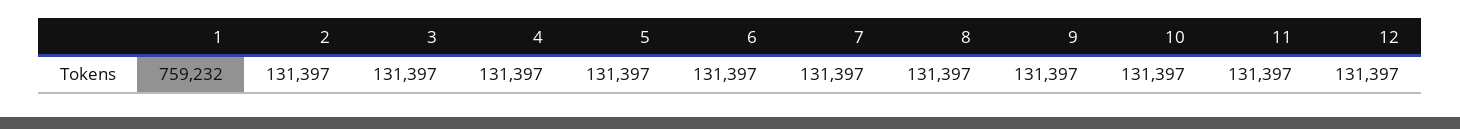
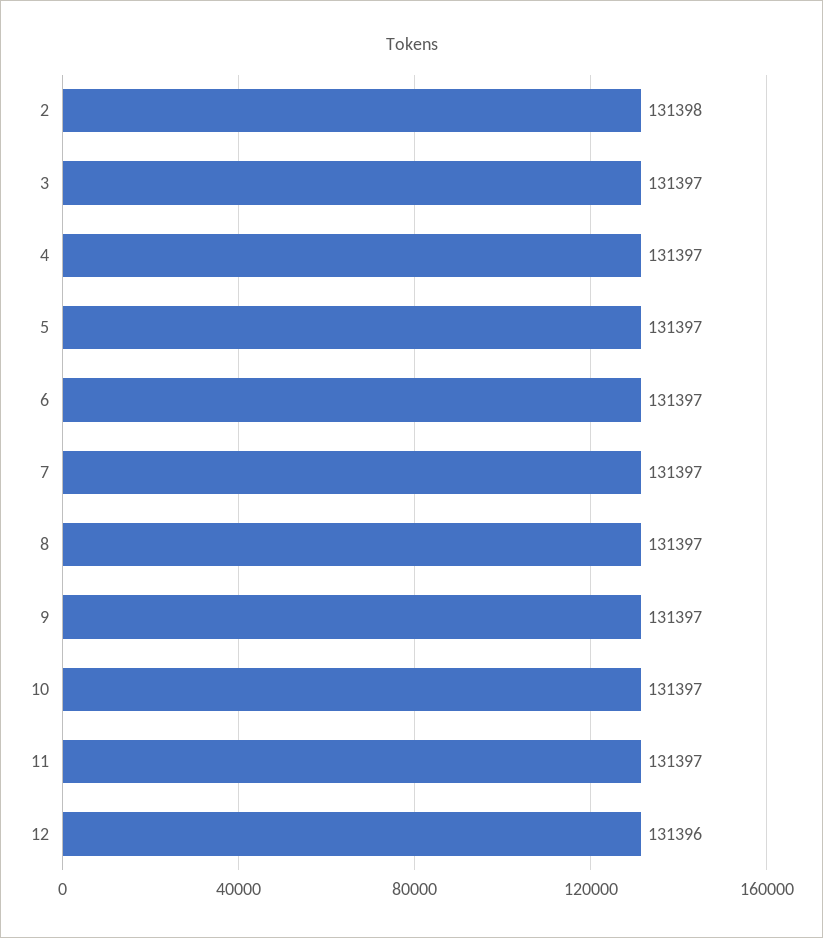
  {
-   "1": 759232,
-   "2": 131397,
+   "2": 131398,
    "3": 131397,
    "4": 131397,
    "5": 131397,
    "6": 131397,
    "7": 131397,
    "8": 131397,
    "9": 131397,
    "10": 131397,
    "11": 131397,
-   "12": 131397
+   "12": 131396
  }

